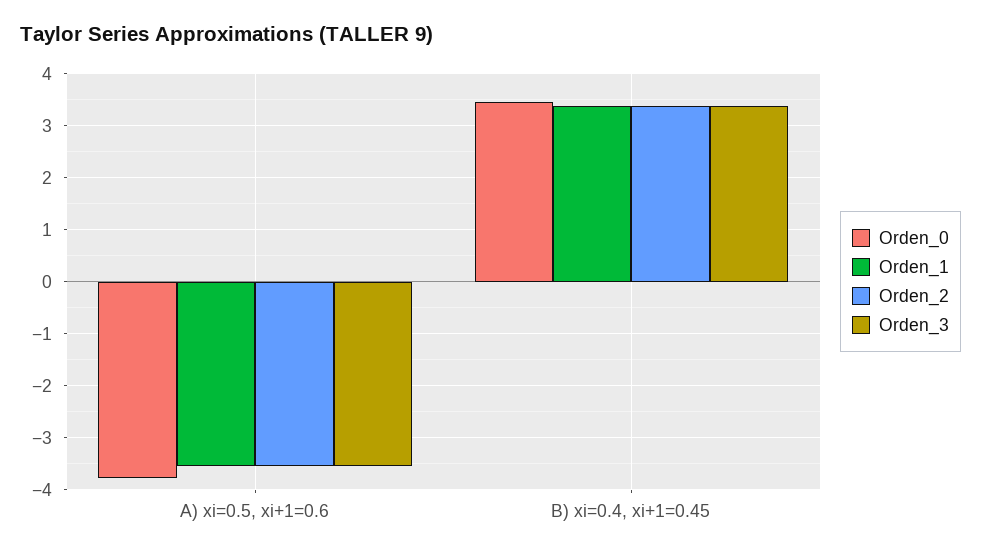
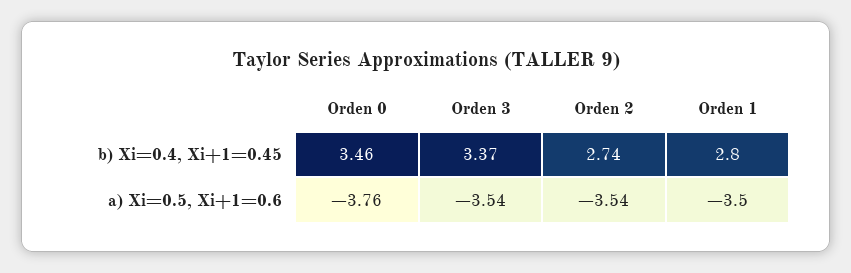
  {
    "Orden_0": {
      "A) xi=0.5, xi+1=0.6": -3.76,
      "B) xi=0.4, xi+1=0.45": 3.46
    },
    "Orden_1": {
      "A) xi=0.5, xi+1=0.6": -3.5,
-     "B) xi=0.4, xi+1=0.45": 3.4
+     "B) xi=0.4, xi+1=0.45": 2.8
    },
    "Orden_2": {
      "A) xi=0.5, xi+1=0.6": -3.54,
-     "B) xi=0.4, xi+1=0.45": 3.4
+     "B) xi=0.4, xi+1=0.45": 2.74
    },
    "Orden_3": {
      "A) xi=0.5, xi+1=0.6": -3.54,
      "B) xi=0.4, xi+1=0.45": 3.37
    }
  }

